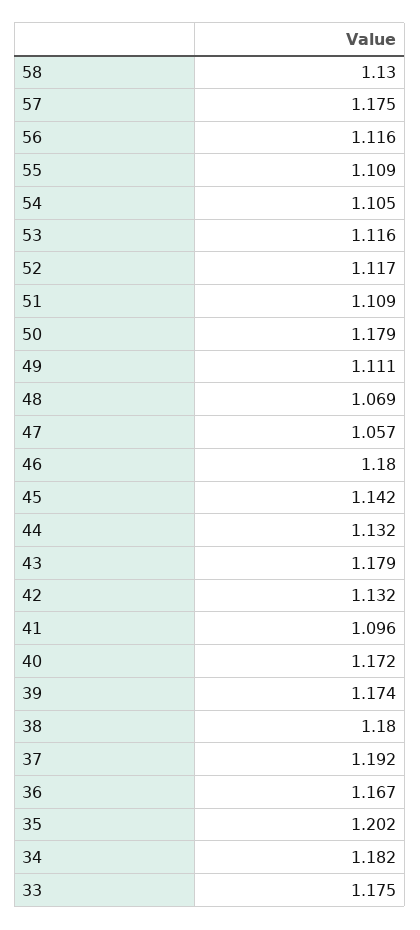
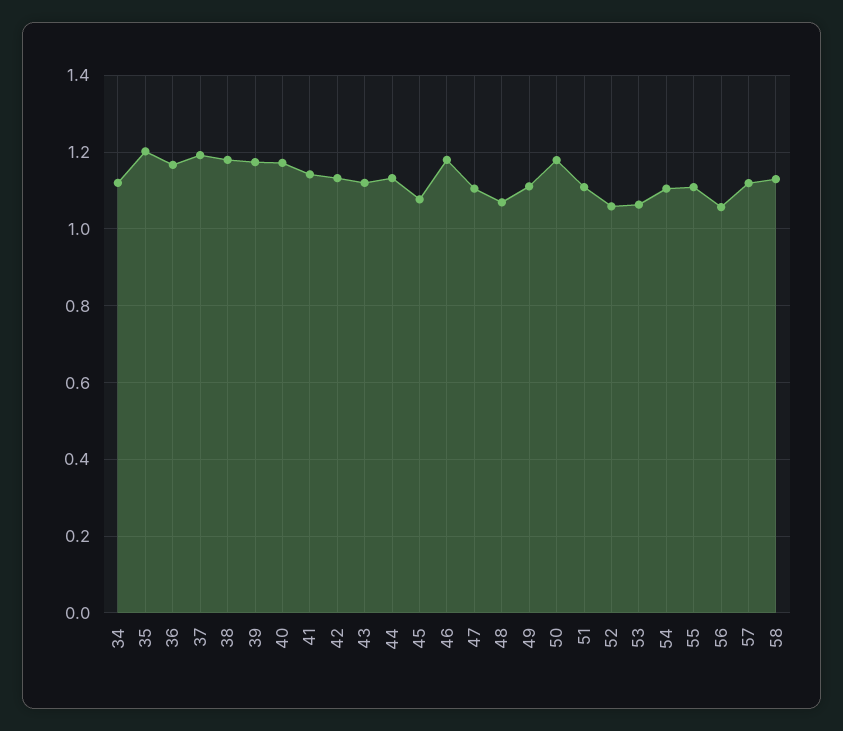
  {
    "58": 1.13,
-   "57": 1.175,
+   "57": 1.12,
-   "56": 1.116,
+   "56": 1.06,
    "55": 1.109,
    "54": 1.105,
-   "53": 1.116,
+   "53": 1.06,
-   "52": 1.117,
+   "52": 1.06,
    "51": 1.109,
    "50": 1.179,
    "49": 1.111,
    "48": 1.069,
-   "47": 1.057,
+   "47": 1.1,
    "46": 1.18,
-   "45": 1.142,
+   "45": 1.08,
    "44": 1.132,
-   "43": 1.179,
+   "43": 1.12,
    "42": 1.132,
-   "41": 1.096,
+   "41": 1.14,
    "40": 1.172,
    "39": 1.174,
    "38": 1.18,
    "37": 1.192,
    "36": 1.167,
    "35": 1.202,
-   "34": 1.182,
+   "34": 1.12
-   "33": 1.175
  }

